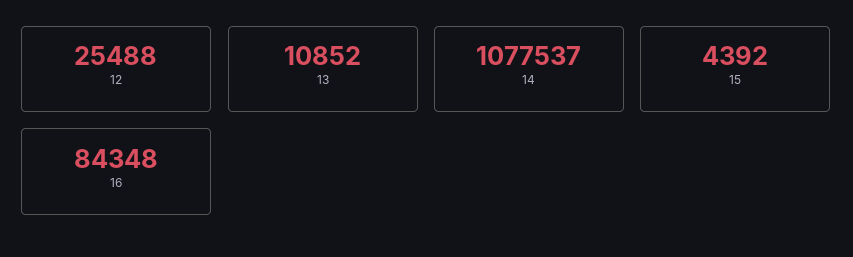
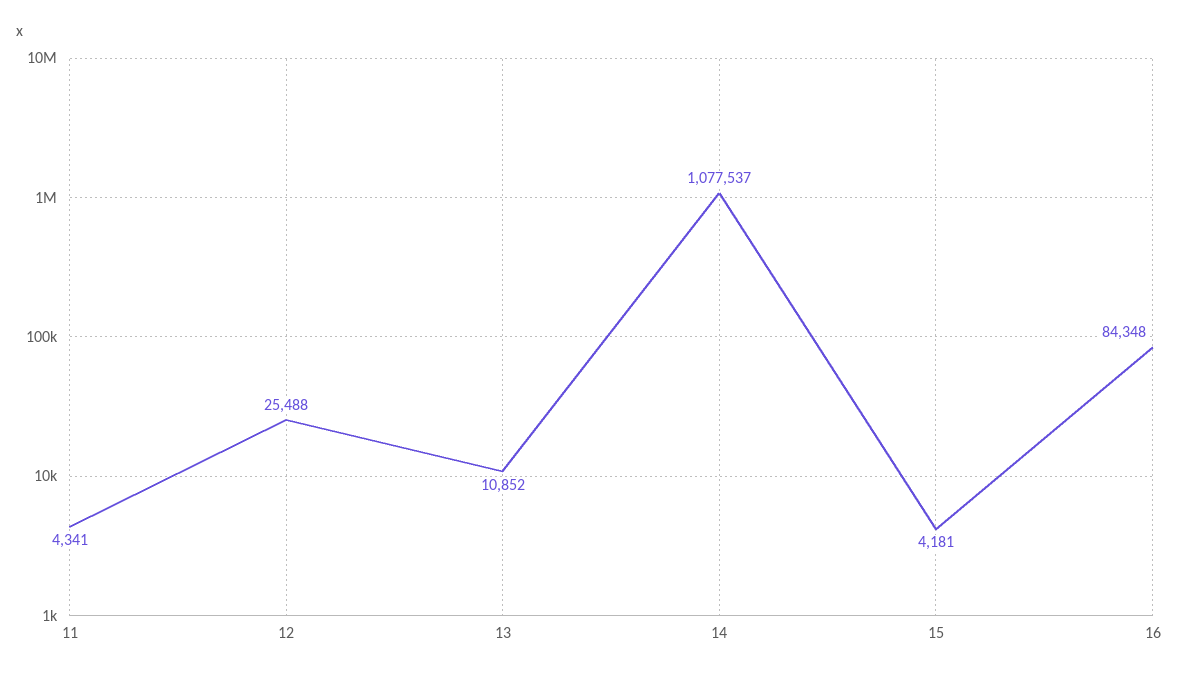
  {
    "12": 25488,
    "13": 10852,
    "14": 1077537,
-   "15": 4392,
+   "15": 4181,
-   "16": 84348
+   "16": 84348,
+   "11": 4341
  }

